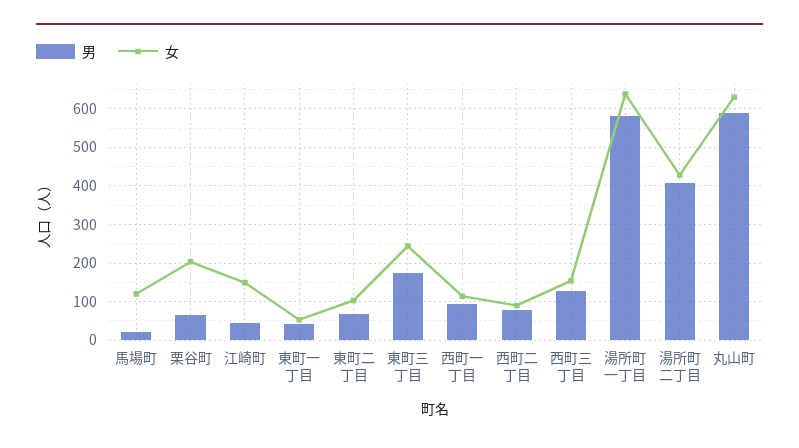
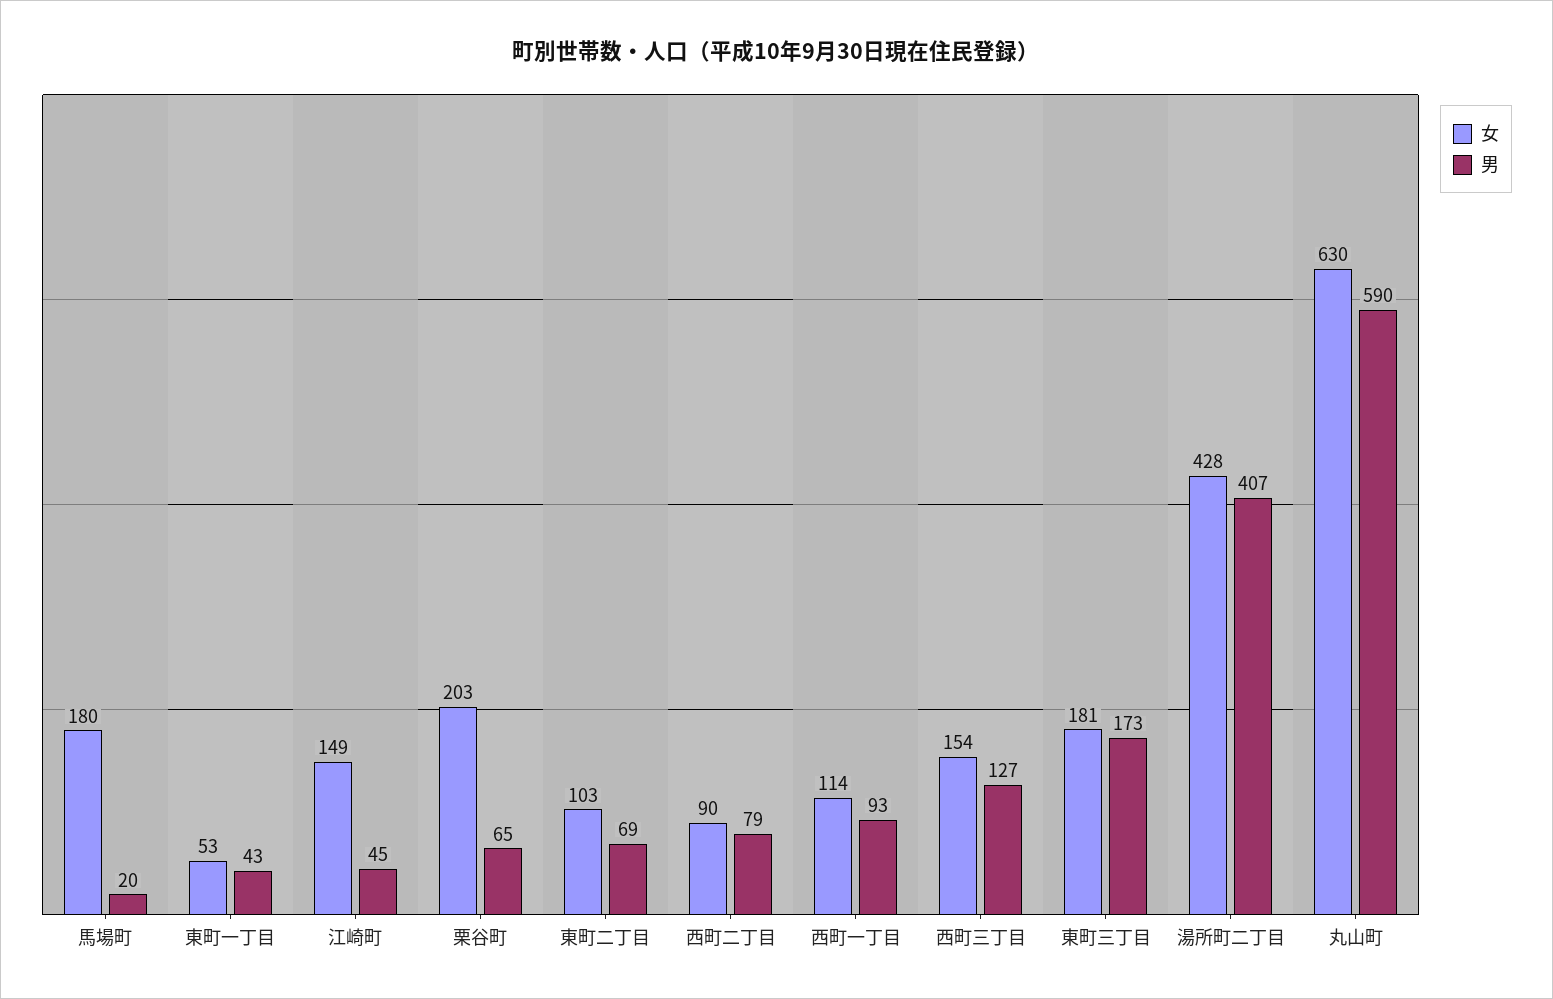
  {
    "男": {
      "馬場町": 20,
      "栗谷町": 65,
      "江崎町": 45,
      "東町一丁目": 43,
      "東町二丁目": 69,
      "東町三丁目": 173,
      "西町一丁目": 93,
      "西町二丁目": 79,
      "西町三丁目": 127,
-     "湯所町一丁目": 580,
      "湯所町二丁目": 407,
      "丸山町": 590
    },
    "女": {
-     "馬場町": 120,
+     "馬場町": 180,
      "栗谷町": 203,
      "江崎町": 149,
      "東町一丁目": 53,
      "東町二丁目": 103,
-     "東町三丁目": 240,
+     "東町三丁目": 181,
      "西町一丁目": 114,
      "西町二丁目": 90,
      "西町三丁目": 154,
-     "湯所町一丁目": 640,
      "湯所町二丁目": 428,
      "丸山町": 630
    }
  }

